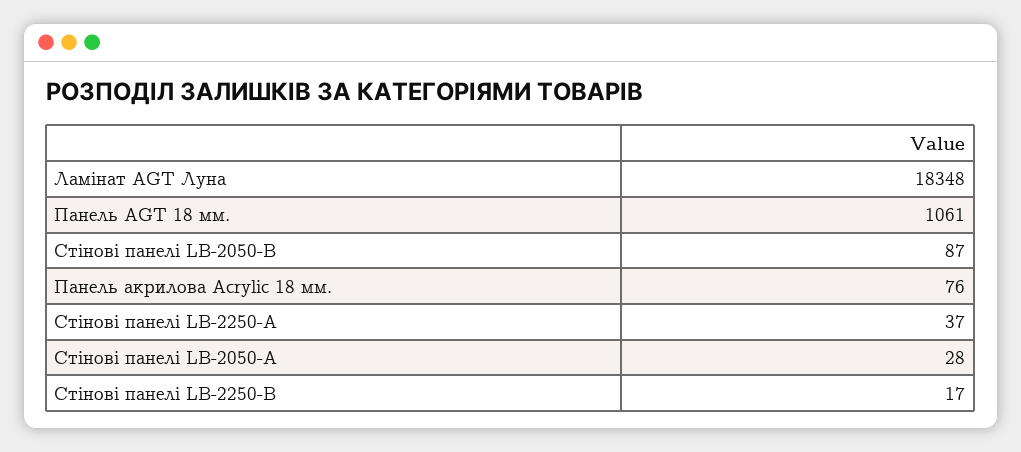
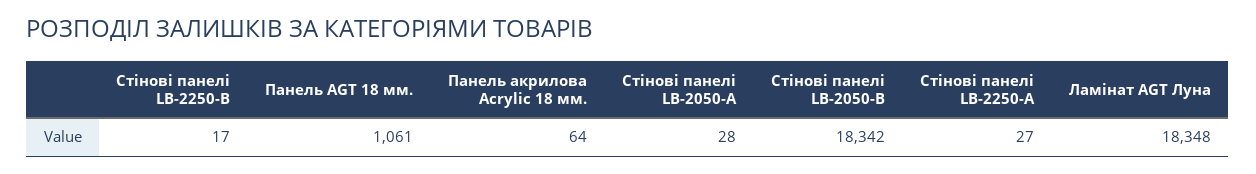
  {
    "Ламінат AGT Луна": 18348,
    "Панель AGT 18 мм.": 1061,
-   "Стінові панелі LB-2050-В": 87,
+   "Стінові панелі LB-2050-В": 18342,
-   "Панель акрилова Acrylic 18 мм.": 76,
+   "Панель акрилова Acrylic 18 мм.": 64,
-   "Стінові панелі LB-2250-А": 37,
+   "Стінові панелі LB-2250-А": 27,
    "Стінові панелі LB-2050-А": 28,
    "Стінові панелі LB-2250-В": 17
  }

